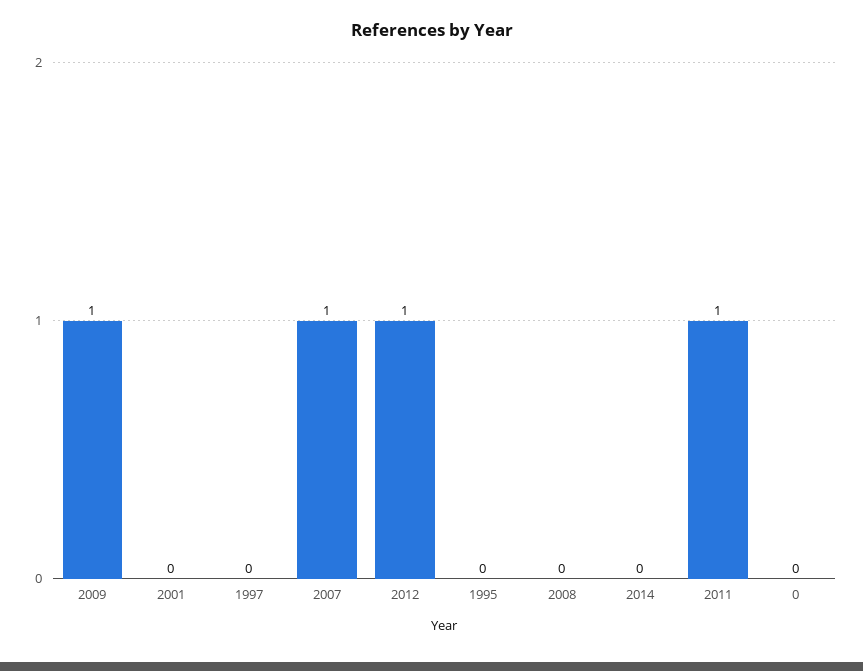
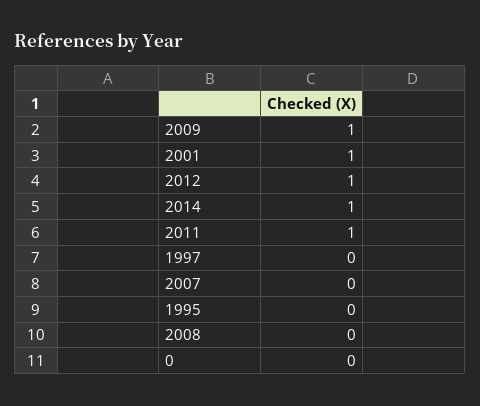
  {
    "2009": 1,
-   "2001": 0,
+   "2001": 1,
    "1997": 0,
-   "2007": 1,
+   "2007": 0,
    "2012": 1,
    "1995": 0,
    "2008": 0,
-   "2014": 0,
+   "2014": 1,
    "2011": 1,
    "0": 0
  }

